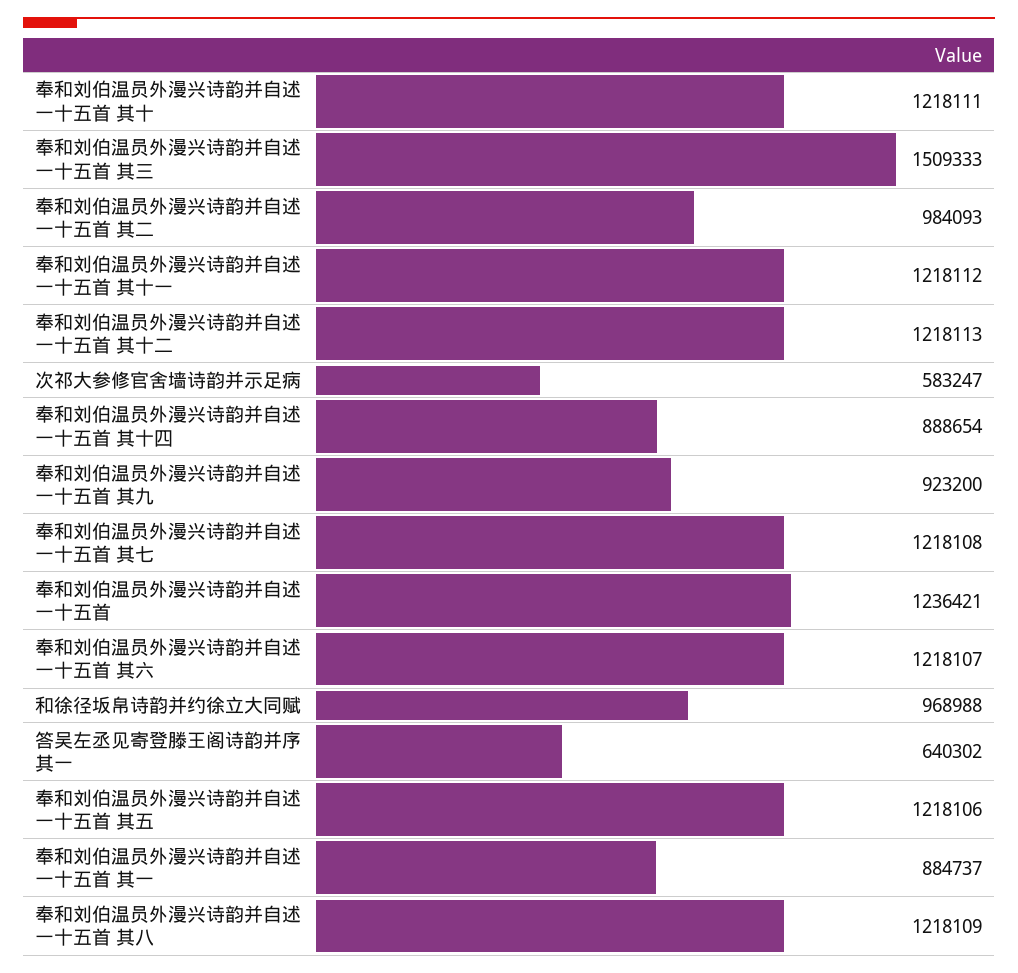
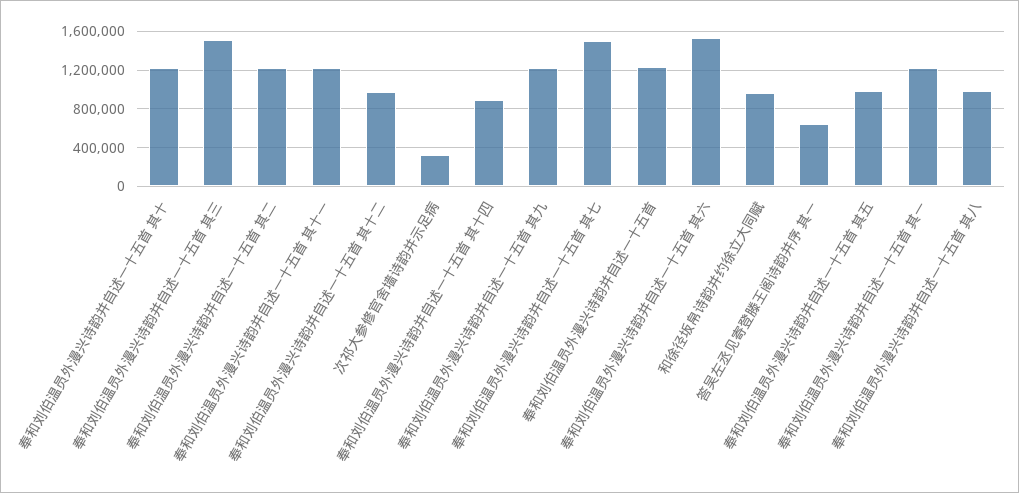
  {
    "奉和刘伯温员外漫兴诗韵并自述一十五首 其十": 1218111,
    "奉和刘伯温员外漫兴诗韵并自述一十五首 其三": 1509333,
-   "奉和刘伯温员外漫兴诗韵并自述一十五首 其二": 984093,
+   "奉和刘伯温员外漫兴诗韵并自述一十五首 其二": 1200000,
    "奉和刘伯温员外漫兴诗韵并自述一十五首 其十一": 1218112,
-   "奉和刘伯温员外漫兴诗韵并自述一十五首 其十二": 1218113,
+   "奉和刘伯温员外漫兴诗韵并自述一十五首 其十二": 1000000,
-   "次祁大参修官舍墙诗韵并示足病": 583247,
+   "次祁大参修官舍墙诗韵并示足病": 300000,
    "奉和刘伯温员外漫兴诗韵并自述一十五首 其十四": 888654,
-   "奉和刘伯温员外漫兴诗韵并自述一十五首 其九": 923200,
+   "奉和刘伯温员外漫兴诗韵并自述一十五首 其九": 1200000,
-   "奉和刘伯温员外漫兴诗韵并自述一十五首 其七": 1218108,
+   "奉和刘伯温员外漫兴诗韵并自述一十五首 其七": 1500000,
    "奉和刘伯温员外漫兴诗韵并自述一十五首": 1236421,
-   "奉和刘伯温员外漫兴诗韵并自述一十五首 其六": 1218107,
+   "奉和刘伯温员外漫兴诗韵并自述一十五首 其六": 1500000,
    "和徐径坂帛诗韵并约徐立大同赋": 968988,
    "答吴左丞见寄登滕王阁诗韵并序 其一": 640302,
-   "奉和刘伯温员外漫兴诗韵并自述一十五首 其五": 1218106,
+   "奉和刘伯温员外漫兴诗韵并自述一十五首 其五": 1000000,
-   "奉和刘伯温员外漫兴诗韵并自述一十五首 其一": 884737,
+   "奉和刘伯温员外漫兴诗韵并自述一十五首 其一": 1200000,
-   "奉和刘伯温员外漫兴诗韵并自述一十五首 其八": 1218109
+   "奉和刘伯温员外漫兴诗韵并自述一十五首 其八": 1000000
  }

